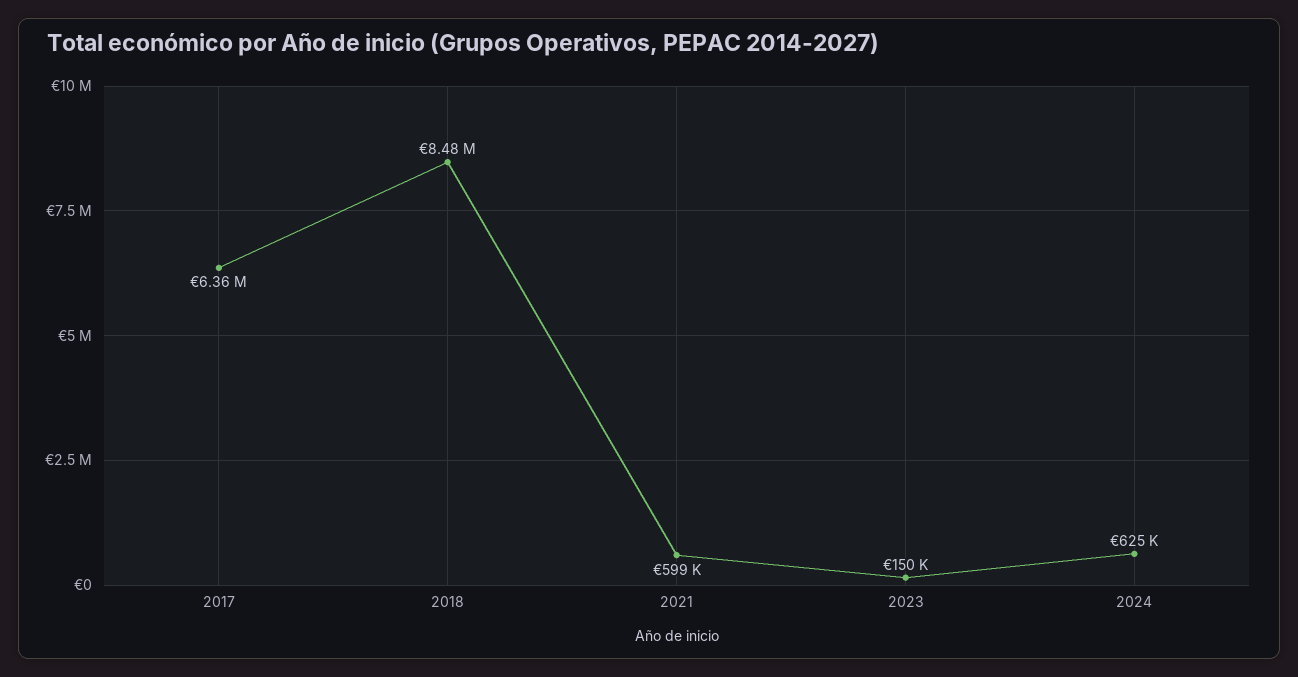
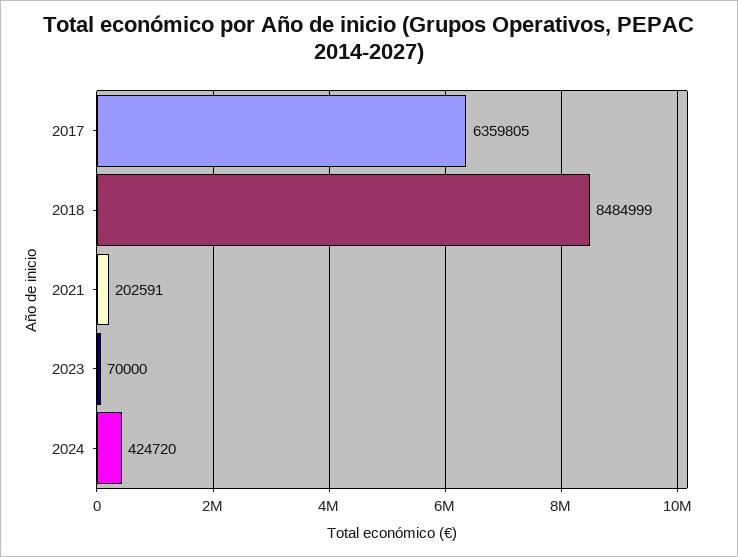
  {
    "2017": 6359805,
    "2018": 8484999,
-   "2021": 599000,
+   "2021": 202591,
-   "2023": 150000,
+   "2023": 70000,
-   "2024": 625000
+   "2024": 424720
  }

